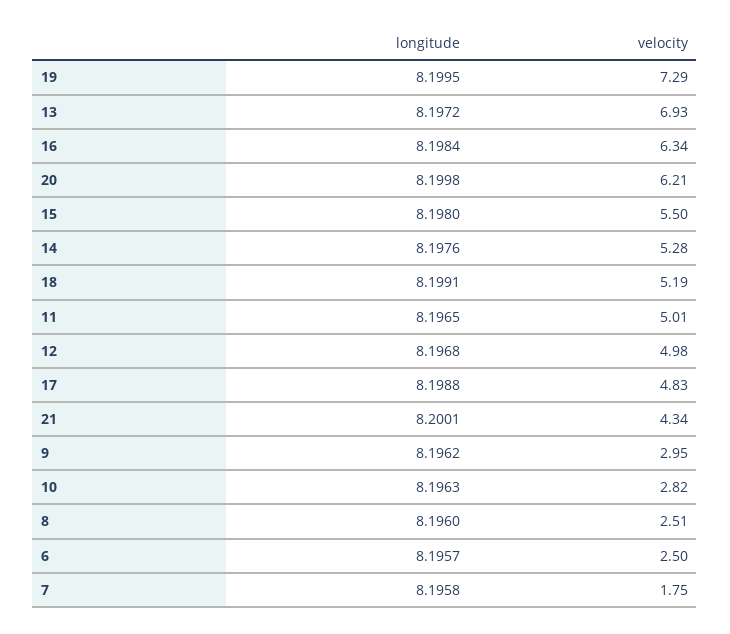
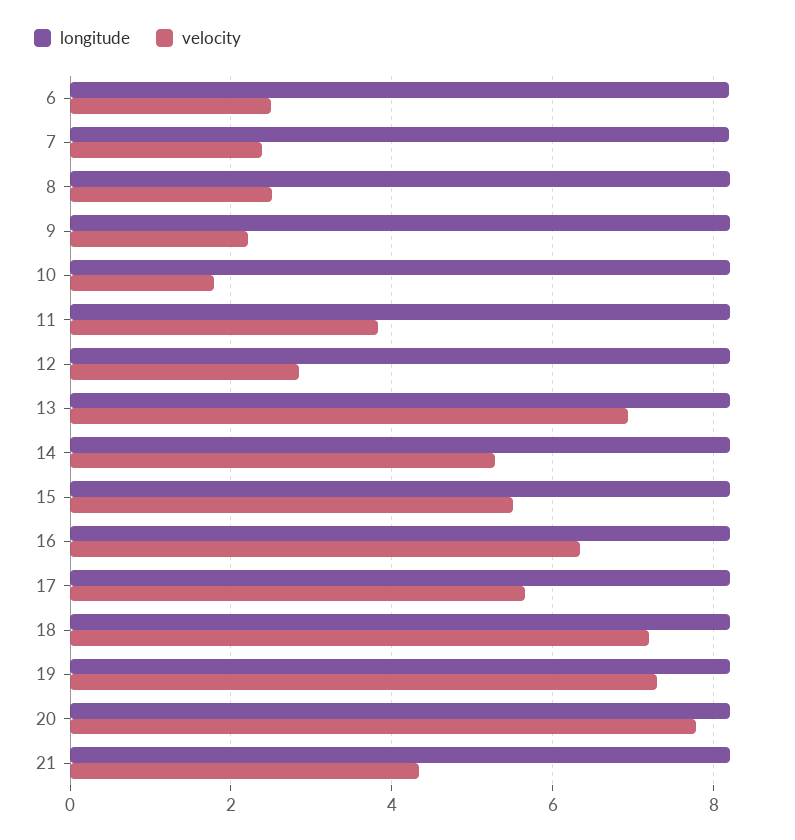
  {
    "longitude": {
      "19": 8.1995,
      "13": 8.1972,
      "16": 8.1984,
      "20": 8.1998,
      "15": 8.198,
      "14": 8.1976,
      "18": 8.1991,
      "11": 8.1965,
      "12": 8.1968,
      "17": 8.1988,
      "21": 8.2001,
      "9": 8.1962,
      "10": 8.1963,
      "8": 8.196,
      "6": 8.1957,
      "7": 8.1958
    },
    "velocity": {
      "19": 7.29,
      "13": 6.93,
      "16": 6.34,
-     "20": 6.21,
+     "20": 7.8,
      "15": 5.5,
      "14": 5.28,
-     "18": 5.19,
+     "18": 7.2,
-     "11": 5.01,
+     "11": 3.8,
-     "12": 4.98,
+     "12": 2.8,
-     "17": 4.83,
+     "17": 5.6,
      "21": 4.34,
-     "9": 2.95,
+     "9": 2.2,
-     "10": 2.82,
+     "10": 1.8,
      "8": 2.51,
      "6": 2.5,
-     "7": 1.75
+     "7": 2.4
    }
  }

